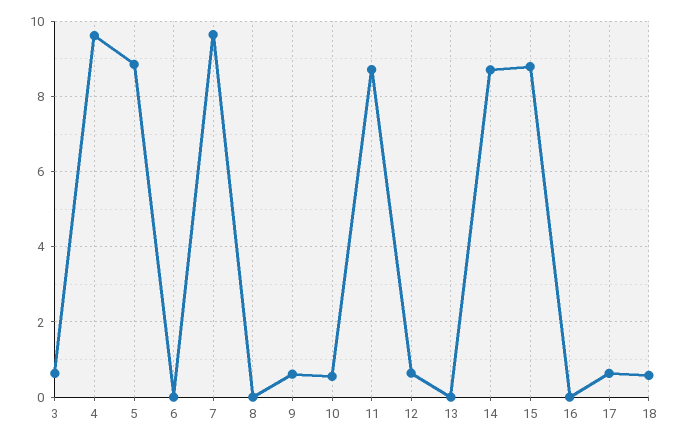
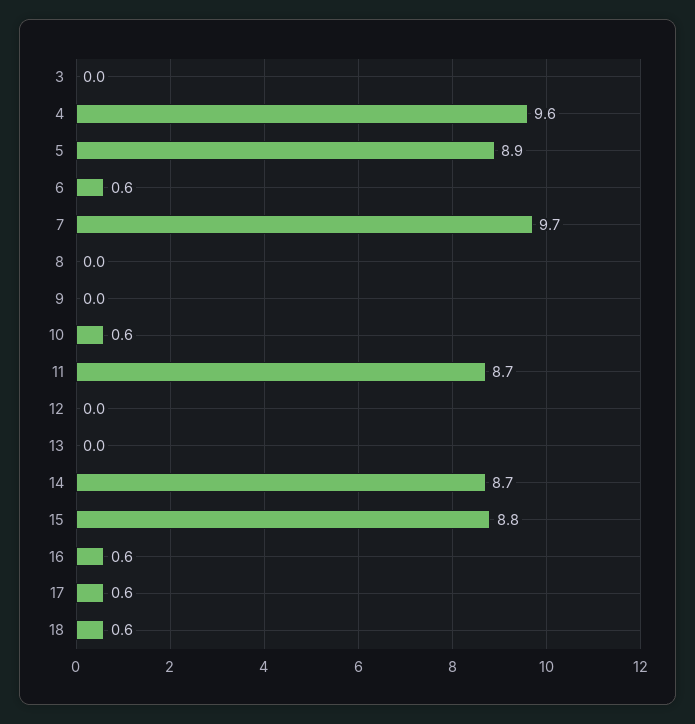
  {
-   "3": 0.6,
+   "3": 0,
    "4": 9.6,
    "5": 8.9,
-   "6": 0,
+   "6": 0.6,
    "7": 9.7,
    "8": 0,
-   "9": 0.6,
+   "9": 0,
    "10": 0.6,
    "11": 8.7,
-   "12": 0.6,
+   "12": 0,
    "13": 0,
    "14": 8.7,
    "15": 8.8,
-   "16": 0,
+   "16": 0.6,
    "17": 0.6,
    "18": 0.6
  }

